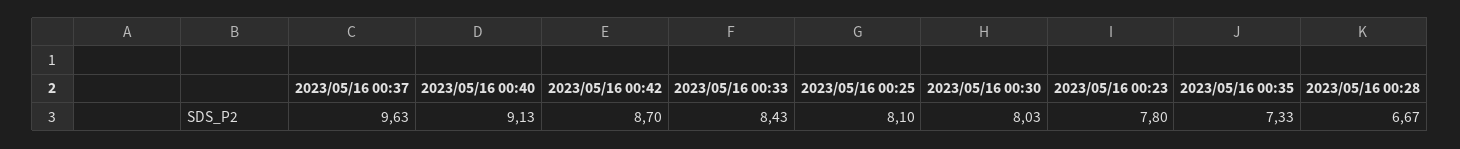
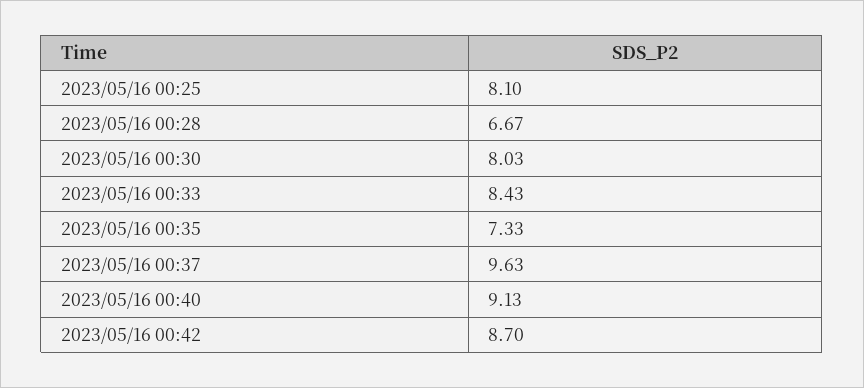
  {
    "2023/05/16 00:37": 9.63,
    "2023/05/16 00:40": 9.13,
    "2023/05/16 00:42": 8.7,
    "2023/05/16 00:33": 8.43,
    "2023/05/16 00:25": 8.1,
    "2023/05/16 00:30": 8.03,
-   "2023/05/16 00:23": 7.8,
    "2023/05/16 00:35": 7.33,
    "2023/05/16 00:28": 6.67
  }

